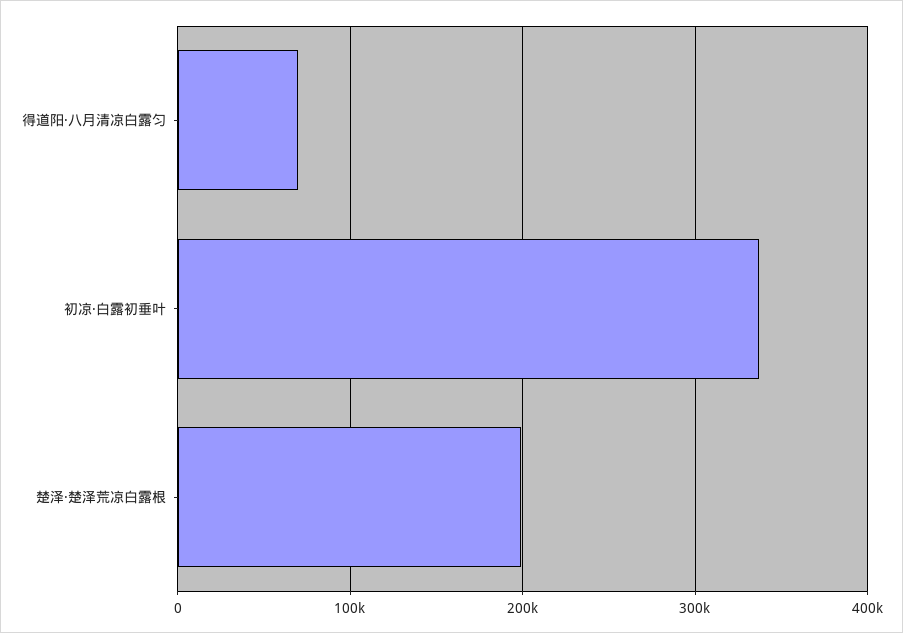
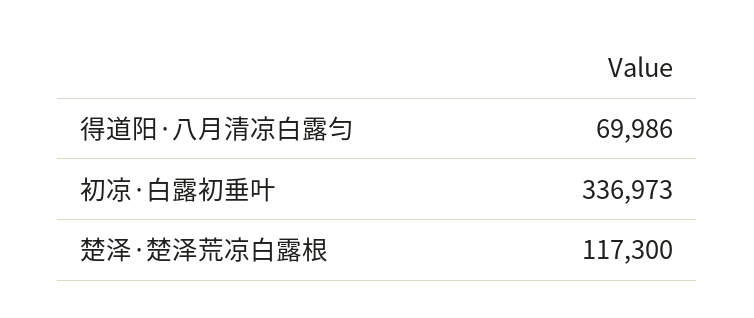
  {
    "得道阳·八月清凉白露匀": 69986,
    "初凉·白露初垂叶": 336973,
-   "楚泽·楚泽荒凉白露根": 200000
+   "楚泽·楚泽荒凉白露根": 117300
  }

